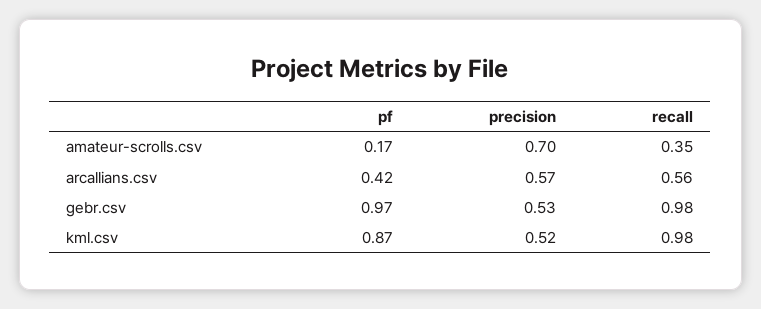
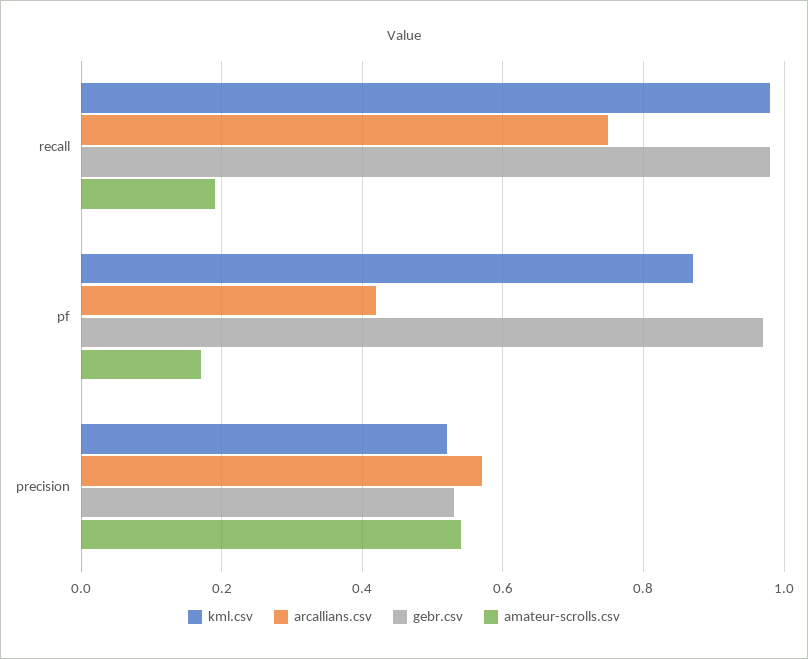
  {
    "amateur-scrolls.csv": {
      "pf": 0.17,
-     "precision": 0.7,
+     "precision": 0.55,
-     "recall": 0.35
+     "recall": 0.2
    },
    "arcallians.csv": {
      "pf": 0.42,
      "precision": 0.57,
-     "recall": 0.56
+     "recall": 0.75
    },
    "gebr.csv": {
      "pf": 0.97,
      "precision": 0.53,
      "recall": 0.98
    },
    "kml.csv": {
      "pf": 0.87,
      "precision": 0.52,
      "recall": 0.98
    }
  }

